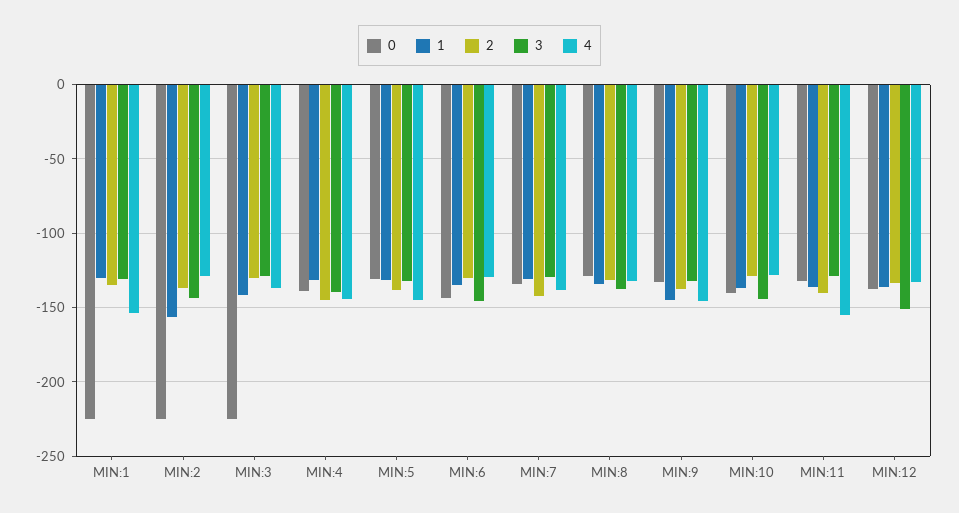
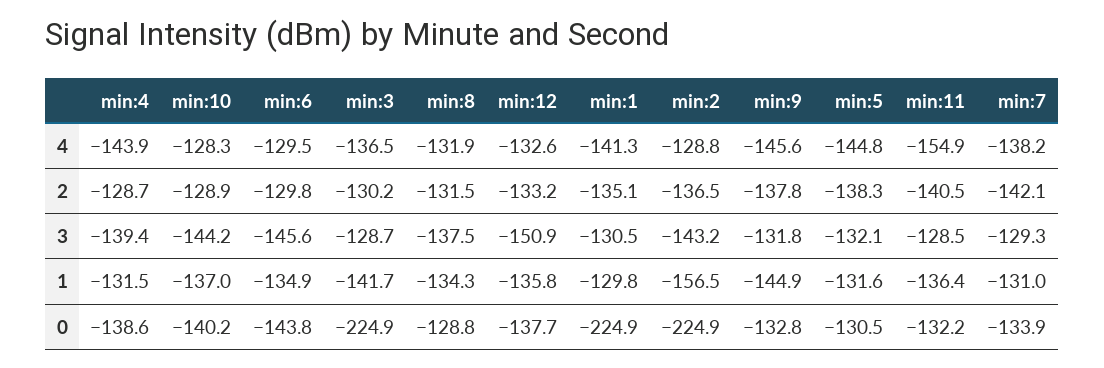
  {
    "0": {
      "MIN:1": -224.9,
      "MIN:2": -224.9,
      "MIN:3": -224.9,
      "MIN:4": -138.6,
      "MIN:5": -130.5,
      "MIN:6": -143.8,
      "MIN:7": -133.9,
      "MIN:8": -128.8,
      "MIN:9": -132.8,
      "MIN:10": -140.2,
      "MIN:11": -132.2,
      "MIN:12": -137.7
    },
    "1": {
      "MIN:1": -129.8,
      "MIN:2": -156.5,
      "MIN:3": -141.7,
      "MIN:4": -131.5,
      "MIN:5": -131.6,
      "MIN:6": -134.9,
      "MIN:7": -131,
      "MIN:8": -134.3,
      "MIN:9": -144.9,
      "MIN:10": -137,
      "MIN:11": -136.4,
      "MIN:12": -135.8
    },
    "2": {
      "MIN:1": -135.1,
      "MIN:2": -136.5,
      "MIN:3": -130.2,
-     "MIN:4": -145,
+     "MIN:4": -128.7,
      "MIN:5": -138.3,
      "MIN:6": -129.8,
      "MIN:7": -142.1,
      "MIN:8": -131.5,
      "MIN:9": -137.8,
      "MIN:10": -128.9,
      "MIN:11": -140.5,
      "MIN:12": -133.2
    },
    "3": {
      "MIN:1": -130.5,
      "MIN:2": -143.2,
      "MIN:3": -128.7,
      "MIN:4": -139.4,
      "MIN:5": -132.1,
      "MIN:6": -145.6,
      "MIN:7": -129.3,
      "MIN:8": -137.5,
      "MIN:9": -131.8,
      "MIN:10": -144.2,
      "MIN:11": -128.5,
      "MIN:12": -150.9
    },
    "4": {
-     "MIN:1": -155,
+     "MIN:1": -141.3,
      "MIN:2": -128.8,
      "MIN:3": -136.5,
      "MIN:4": -143.9,
      "MIN:5": -144.8,
      "MIN:6": -129.5,
      "MIN:7": -138.2,
      "MIN:8": -131.9,
      "MIN:9": -145.6,
      "MIN:10": -128.3,
      "MIN:11": -154.9,
      "MIN:12": -132.6
    }
  }

